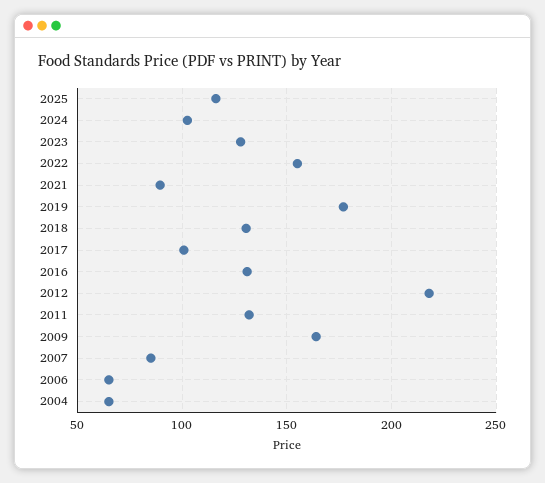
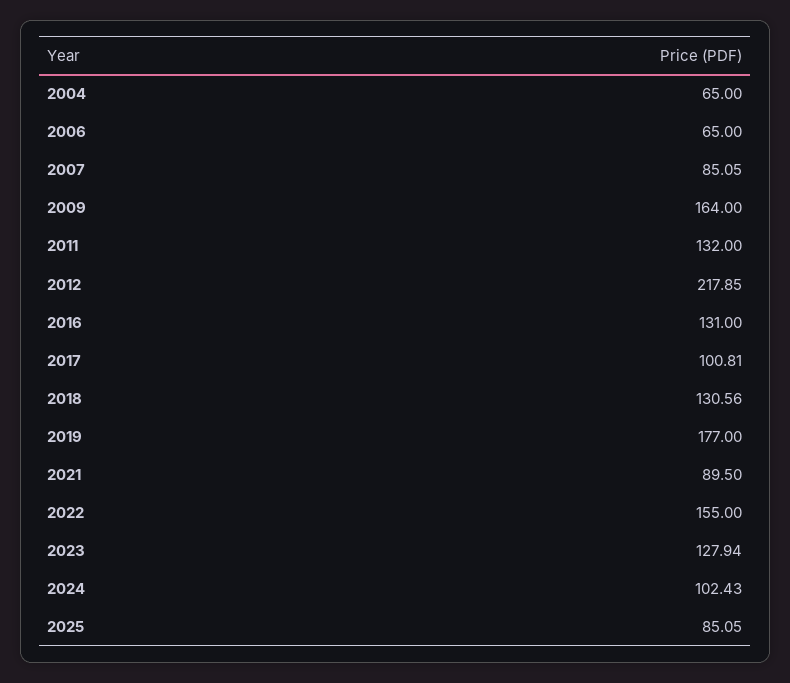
  {
-   "2025": 115,
+   "2025": 85.05,
    "2024": 102.43,
    "2023": 127.94,
    "2022": 155,
    "2021": 89.5,
    "2019": 177,
    "2018": 130.56,
    "2017": 100.81,
    "2016": 131,
    "2012": 217.85,
    "2011": 132,
    "2009": 164,
    "2007": 85.05,
    "2006": 65,
    "2004": 65
  }

